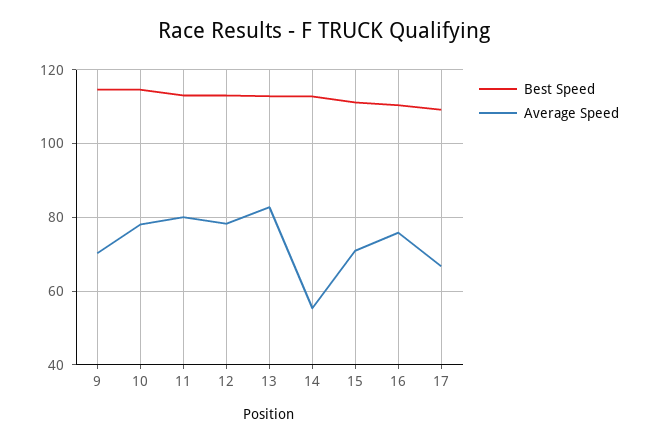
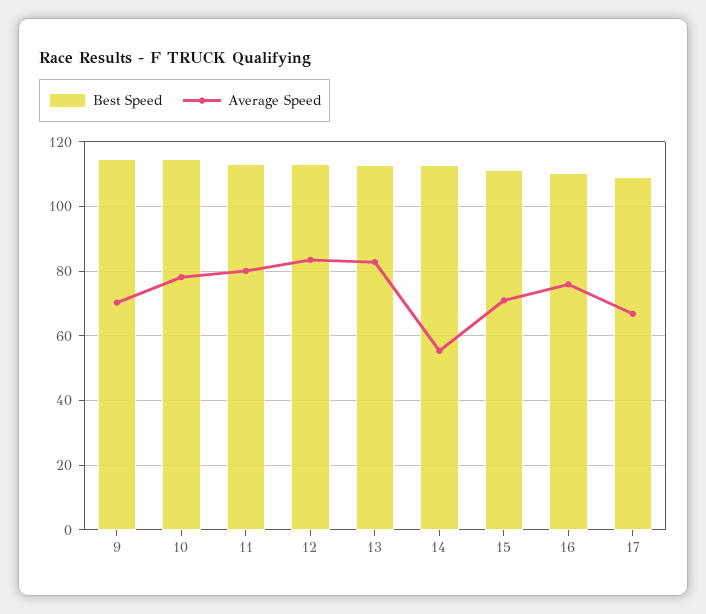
  {
    "Best Speed": {
      "9": 114,
      "10": 114,
      "11": 114,
      "12": 114,
      "13": 112,
      "14": 112,
      "15": 112,
      "16": 110,
      "17": 110
    },
    "Average Speed": {
      "9": 70,
      "10": 78,
      "11": 80,
-     "12": 78,
+     "12": 84,
      "13": 82,
      "14": 56,
      "15": 70,
      "16": 76,
      "17": 66
    }
  }

